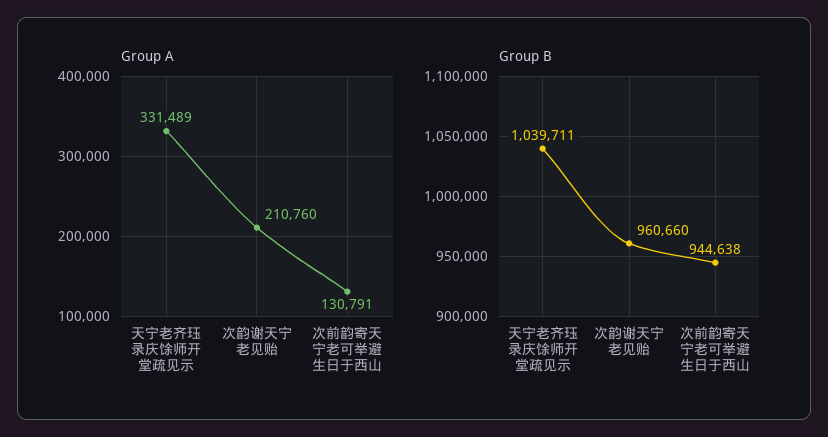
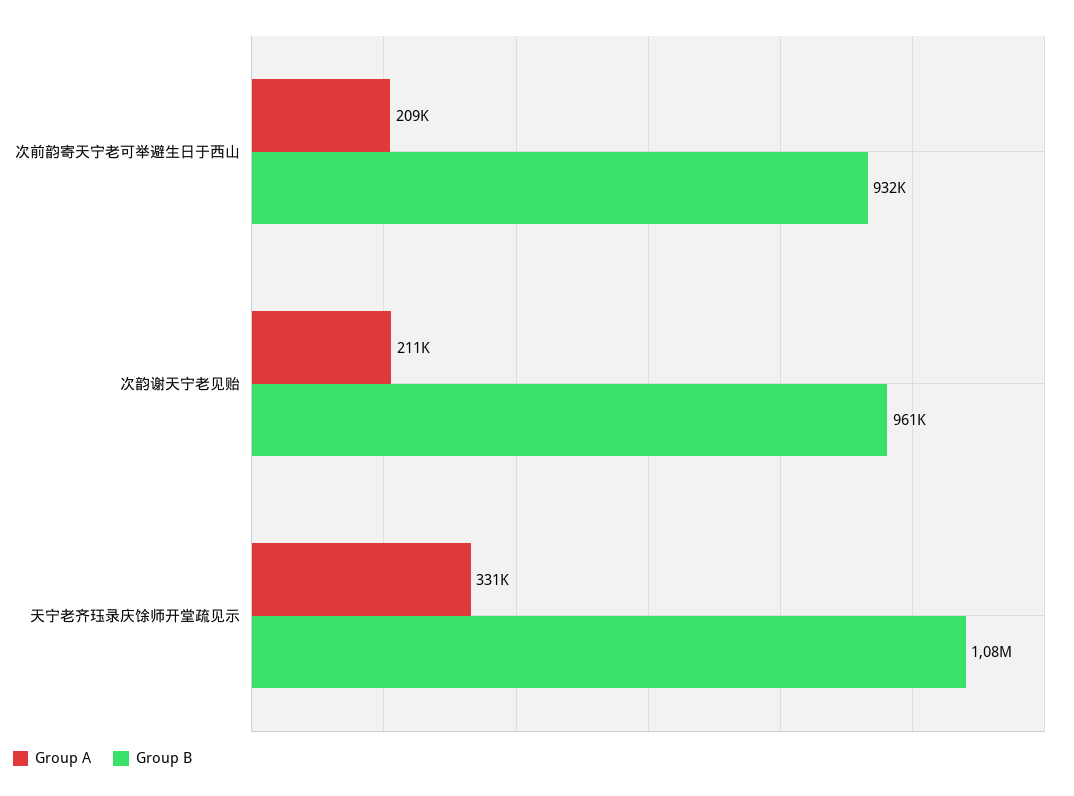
  {
    "Group A": {
      "天宁老齐珏录庆馀师开堂疏见示": 331489,
      "次韵谢天宁老见贻": 210760,
-     "次前韵寄天宁老可举避生日于西山": 130791
+     "次前韵寄天宁老可举避生日于西山": 209000
    },
    "Group B": {
-     "天宁老齐珏录庆馀师开堂疏见示": 1039711,
+     "天宁老齐珏录庆馀师开堂疏见示": 1080000,
      "次韵谢天宁老见贻": 960660,
-     "次前韵寄天宁老可举避生日于西山": 944638
+     "次前韵寄天宁老可举避生日于西山": 932000
    }
  }

